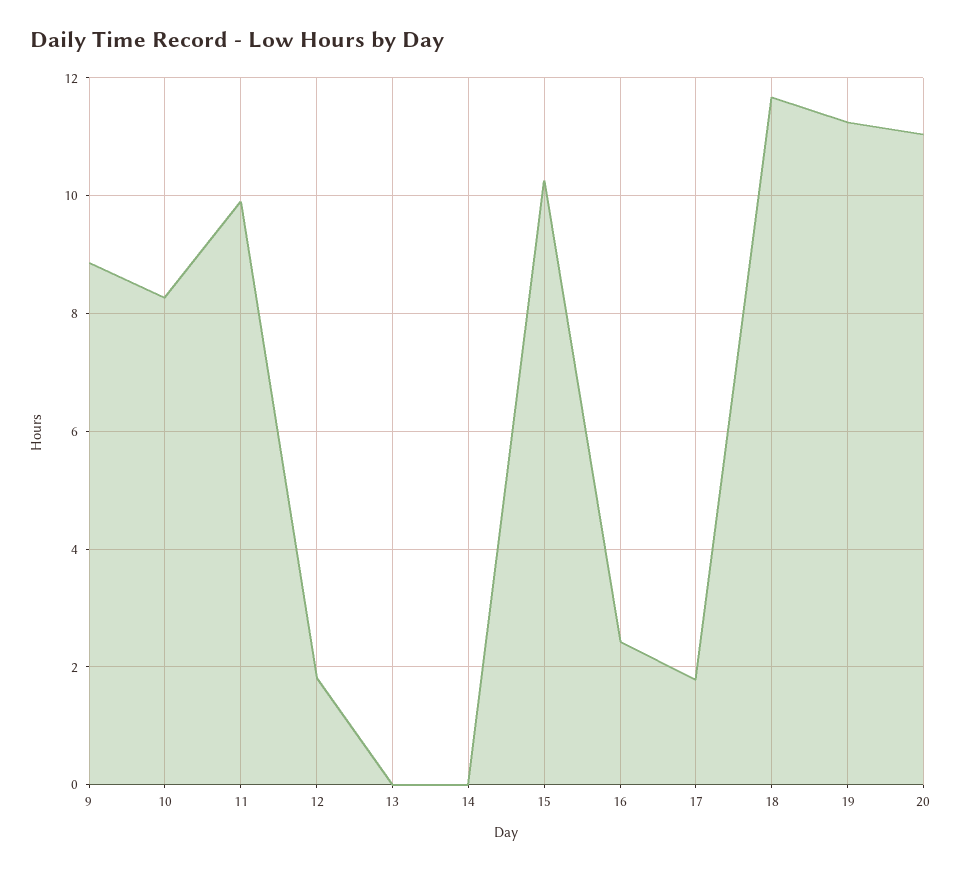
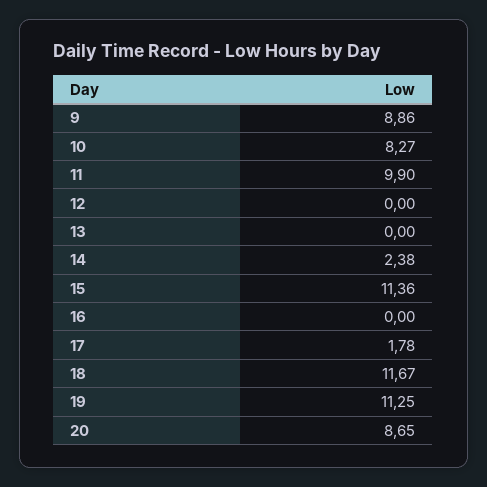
  {
    "9": 8.86,
    "10": 8.27,
    "11": 9.9,
-   "12": 1.8,
+   "12": 0,
    "13": 0,
-   "14": 0,
+   "14": 2.38,
-   "15": 10.2,
+   "15": 11.36,
-   "16": 2.4,
+   "16": 0,
    "17": 1.78,
    "18": 11.67,
    "19": 11.25,
-   "20": 11
+   "20": 8.65
  }

